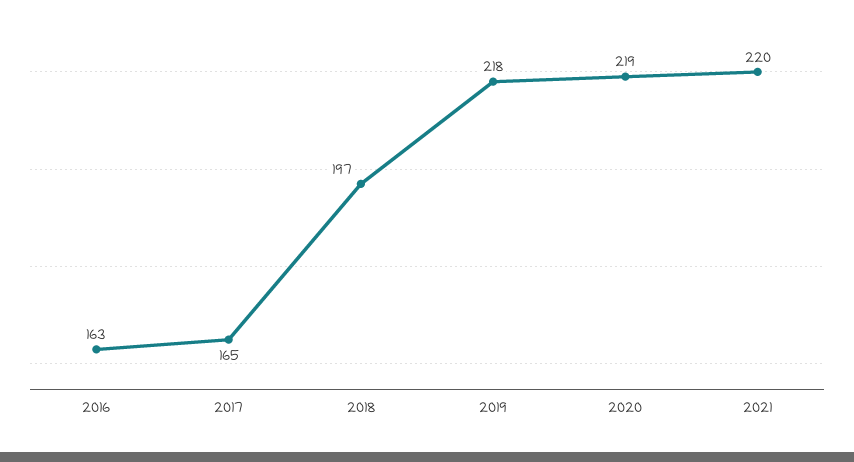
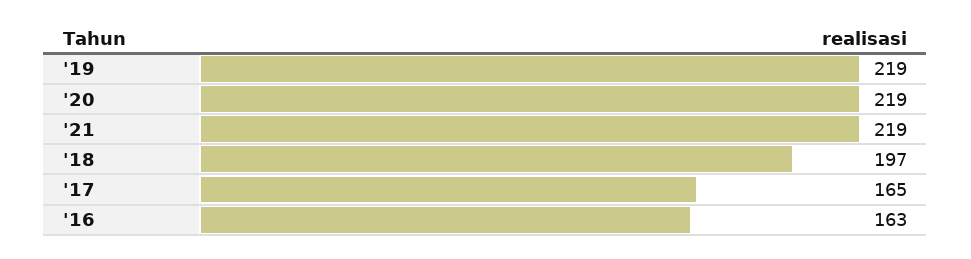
  {
    "2016": 163,
    "2017": 165,
    "2018": 197,
-   "2019": 218,
+   "2019": 219,
    "2020": 219,
-   "2021": 220
+   "2021": 219
  }

